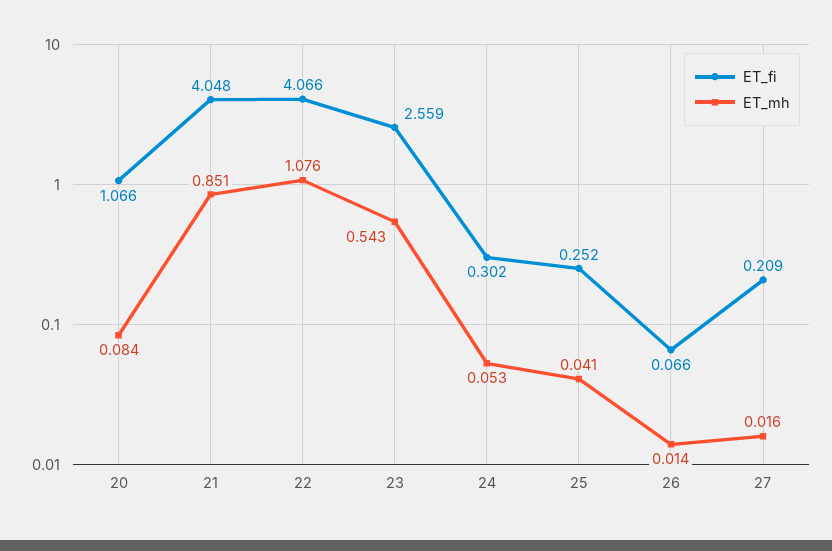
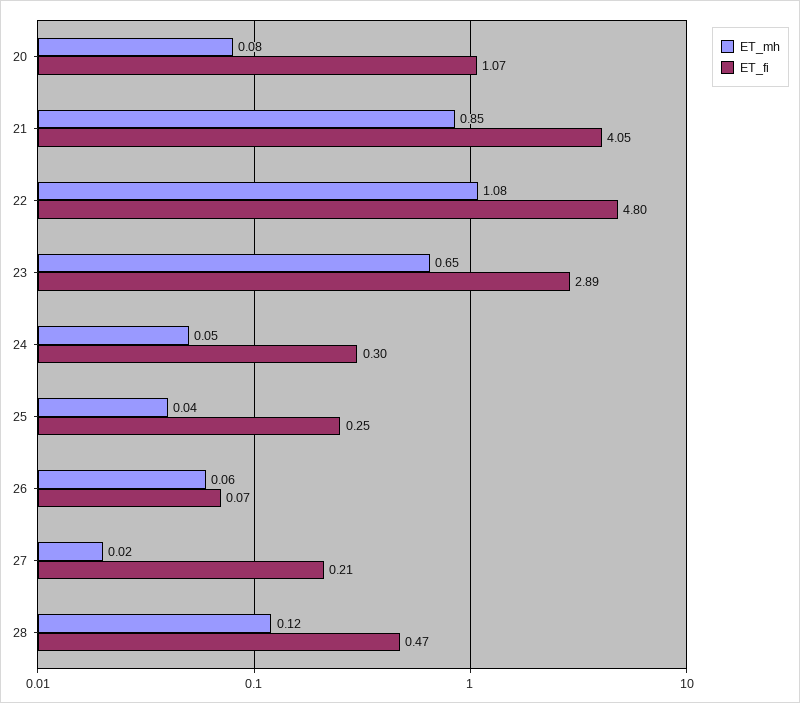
  {
    "ET_fi": {
      "20": 1.066,
      "21": 4.048,
-     "22": 4.066,
+     "22": 4.8,
-     "23": 2.559,
+     "23": 2.89,
      "24": 0.302,
      "25": 0.252,
      "26": 0.066,
-     "27": 0.209
+     "27": 0.209,
+     "28": 0.47
    },
    "ET_mh": {
      "20": 0.084,
      "21": 0.851,
      "22": 1.076,
-     "23": 0.543,
+     "23": 0.65,
      "24": 0.053,
      "25": 0.041,
-     "26": 0.014,
+     "26": 0.06,
-     "27": 0.016
+     "27": 0.016,
+     "28": 0.12
    }
  }

